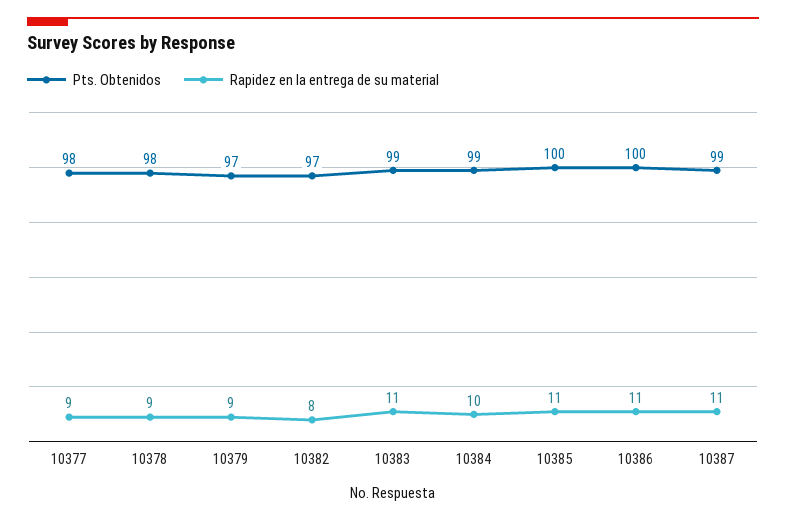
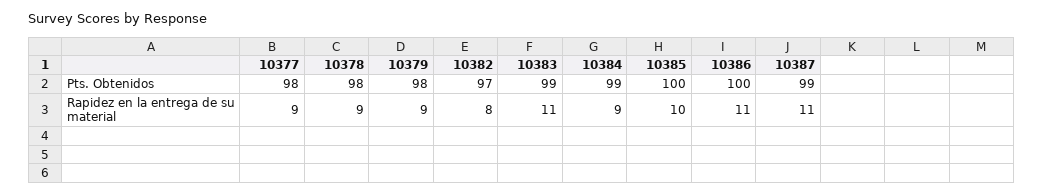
  {
    "Pts. Obtenidos": {
      "10377": 98,
      "10378": 98,
-     "10379": 97,
+     "10379": 98,
      "10382": 97,
      "10383": 99,
      "10384": 99,
      "10385": 100,
      "10386": 100,
      "10387": 99
    },
    "Rapidez en la entrega de su material": {
      "10377": 9,
      "10378": 9,
      "10379": 9,
      "10382": 8,
      "10383": 11,
-     "10384": 10,
+     "10384": 9,
-     "10385": 11,
+     "10385": 10,
      "10386": 11,
      "10387": 11
    }
  }

